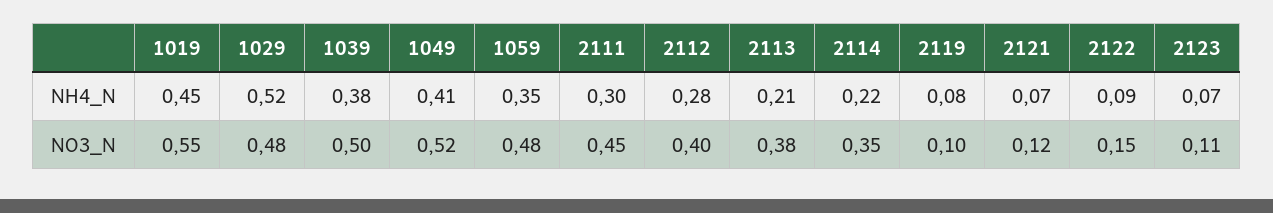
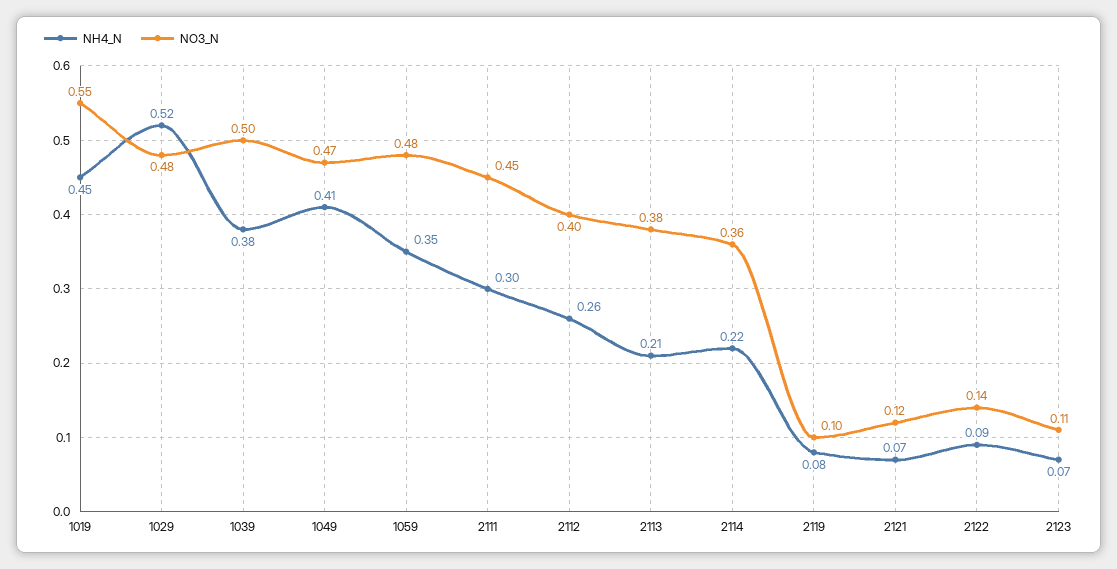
  {
    "NH4_N": {
      "1019": 0.45,
      "1029": 0.52,
      "1039": 0.38,
      "1049": 0.41,
      "1059": 0.35,
      "2111": 0.3,
-     "2112": 0.28,
+     "2112": 0.26,
      "2113": 0.21,
      "2114": 0.22,
      "2119": 0.08,
      "2121": 0.07,
      "2122": 0.09,
      "2123": 0.07
    },
    "NO3_N": {
      "1019": 0.55,
      "1029": 0.48,
      "1039": 0.5,
-     "1049": 0.52,
+     "1049": 0.47,
      "1059": 0.48,
      "2111": 0.45,
      "2112": 0.4,
      "2113": 0.38,
-     "2114": 0.35,
+     "2114": 0.36,
      "2119": 0.1,
      "2121": 0.12,
-     "2122": 0.15,
+     "2122": 0.14,
      "2123": 0.11
    }
  }

